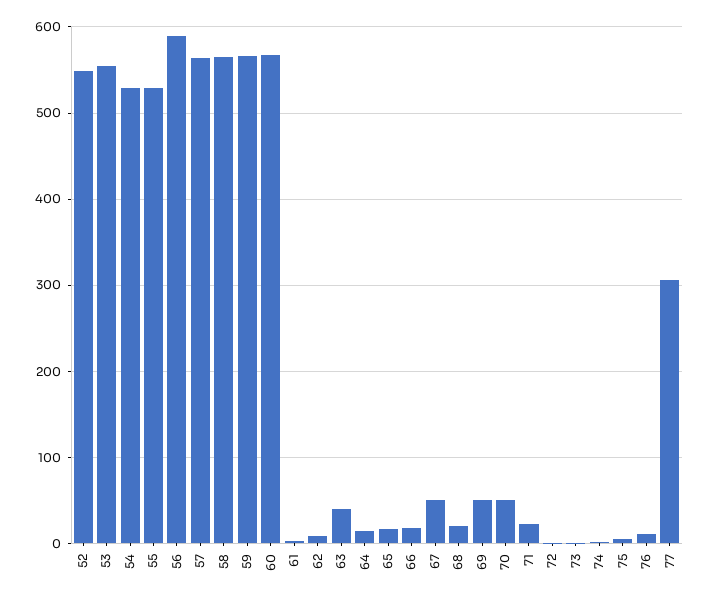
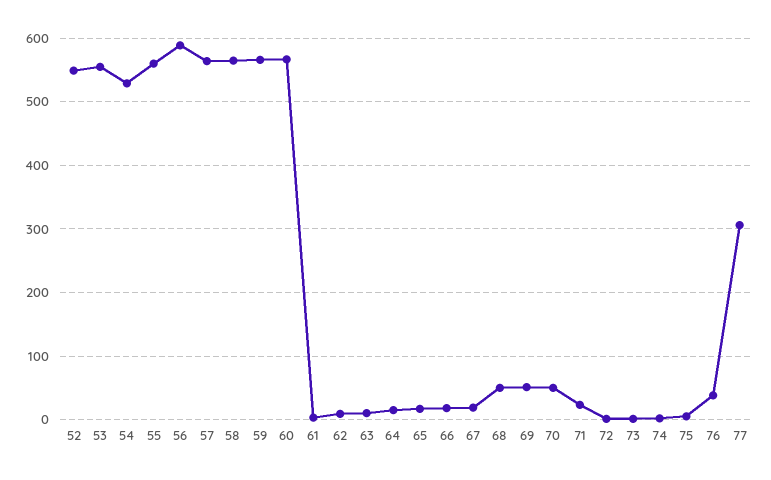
  {
    "52": 550,
    "53": 560,
    "54": 530,
-   "55": 530,
+   "55": 560,
    "56": 590,
    "57": 560,
    "58": 570,
    "59": 570,
    "60": 570,
    "61": 0,
    "62": 10,
-   "63": 40,
+   "63": 10,
    "64": 20,
    "65": 20,
    "66": 20,
-   "67": 50,
+   "67": 20,
-   "68": 20,
+   "68": 50,
    "69": 50,
    "70": 50,
    "71": 20,
    "72": 0,
    "73": 0,
    "74": 0,
    "75": 10,
-   "76": 10,
+   "76": 40,
    "77": 310
  }

